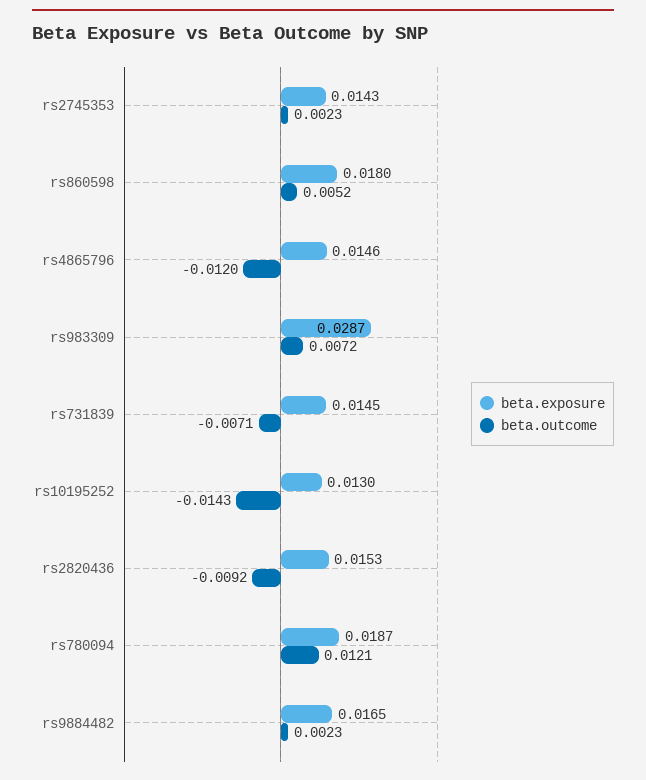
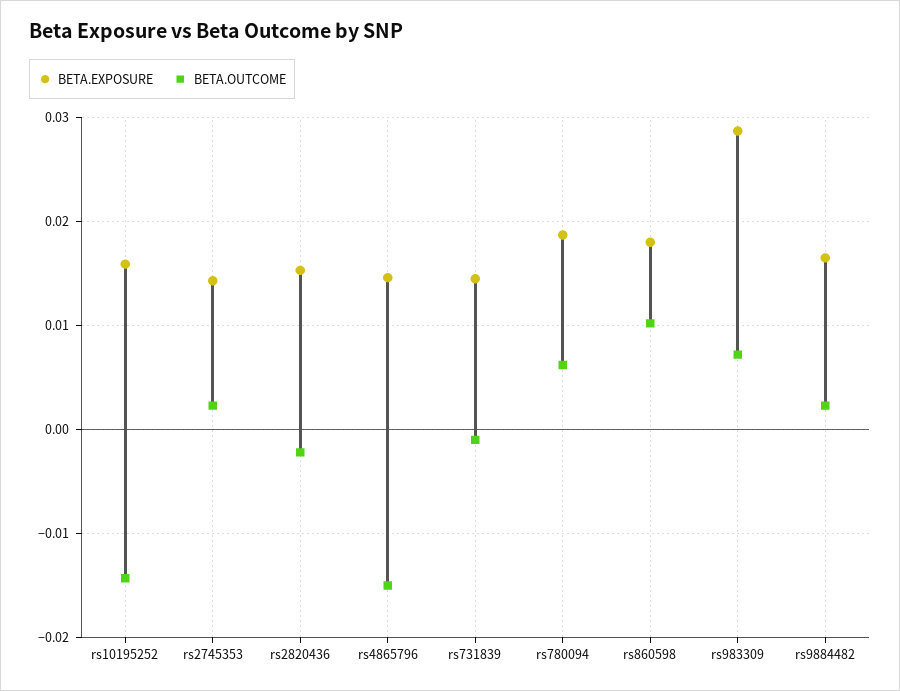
  {
    "beta.exposure": {
      "rs2745353": 0.0143,
      "rs860598": 0.018,
      "rs4865796": 0.0146,
      "rs983309": 0.0287,
      "rs731839": 0.0145,
-     "rs10195252": 0.013,
+     "rs10195252": 0.016,
      "rs2820436": 0.0153,
      "rs780094": 0.0187,
      "rs9884482": 0.0165
    },
    "beta.outcome": {
      "rs2745353": 0.0023,
-     "rs860598": 0.0052,
+     "rs860598": 0.01,
-     "rs4865796": -0.012,
+     "rs4865796": -0.015,
      "rs983309": 0.0072,
-     "rs731839": -0.0071,
+     "rs731839": -0.001,
      "rs10195252": -0.0143,
-     "rs2820436": -0.0092,
+     "rs2820436": -0.002,
-     "rs780094": 0.0121,
+     "rs780094": 0.006,
      "rs9884482": 0.0023
    }
  }

